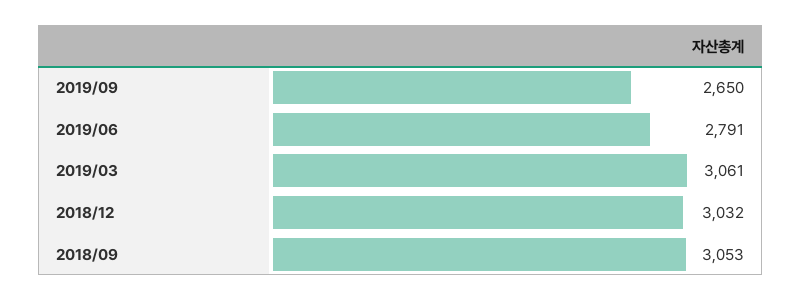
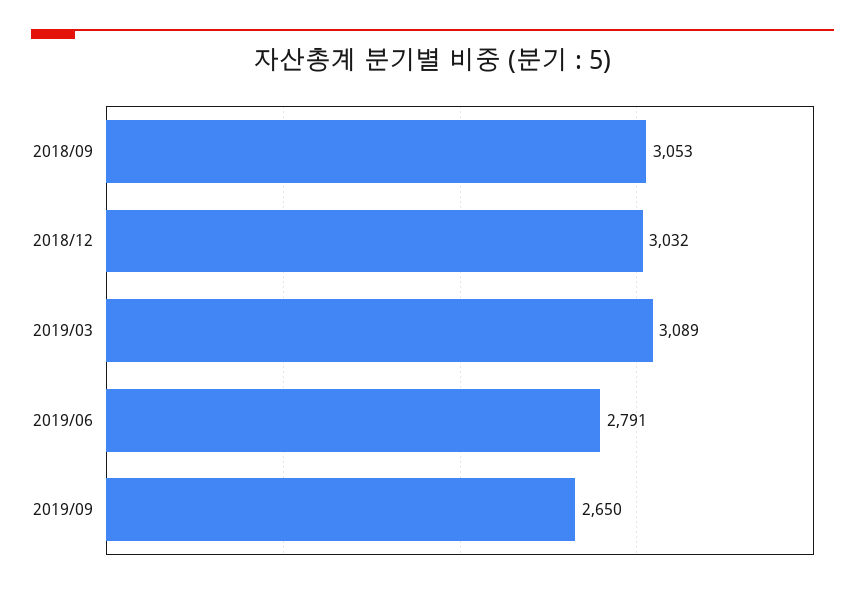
  {
    "2019/09": 2650,
    "2019/06": 2791,
-   "2019/03": 3061,
+   "2019/03": 3089,
    "2018/12": 3032,
    "2018/09": 3053
  }

